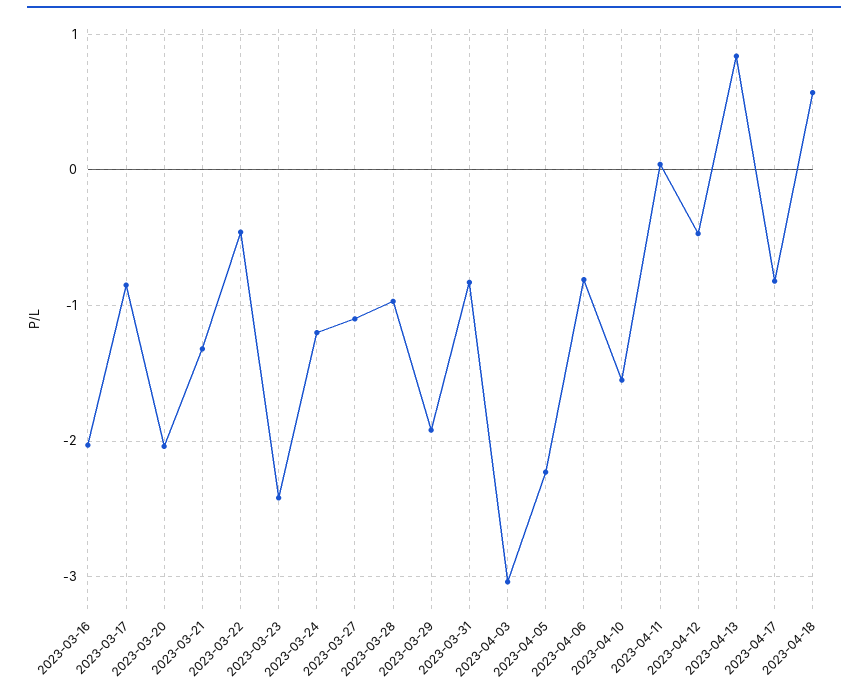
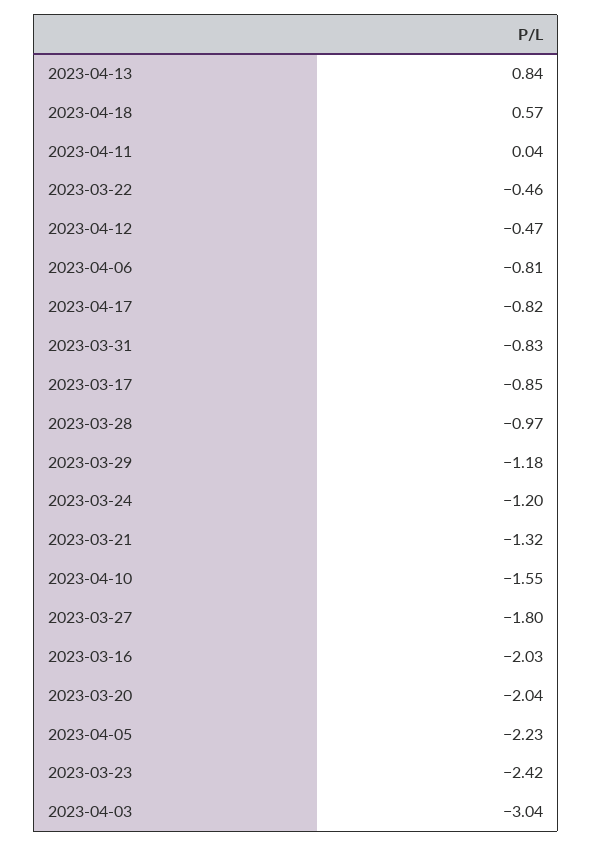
  {
    "2023-03-16": -2.03,
    "2023-03-17": -0.85,
    "2023-03-20": -2.04,
    "2023-03-21": -1.32,
    "2023-03-22": -0.46,
    "2023-03-23": -2.42,
    "2023-03-24": -1.2,
-   "2023-03-27": -1.1,
+   "2023-03-27": -1.8,
    "2023-03-28": -0.97,
-   "2023-03-29": -1.9,
+   "2023-03-29": -1.18,
    "2023-03-31": -0.83,
    "2023-04-03": -3.04,
    "2023-04-05": -2.23,
    "2023-04-06": -0.81,
    "2023-04-10": -1.55,
    "2023-04-11": 0.04,
    "2023-04-12": -0.47,
    "2023-04-13": 0.84,
    "2023-04-17": -0.82,
    "2023-04-18": 0.57
  }

